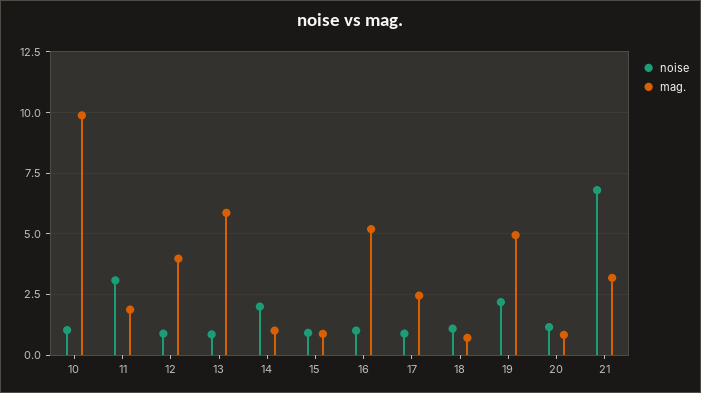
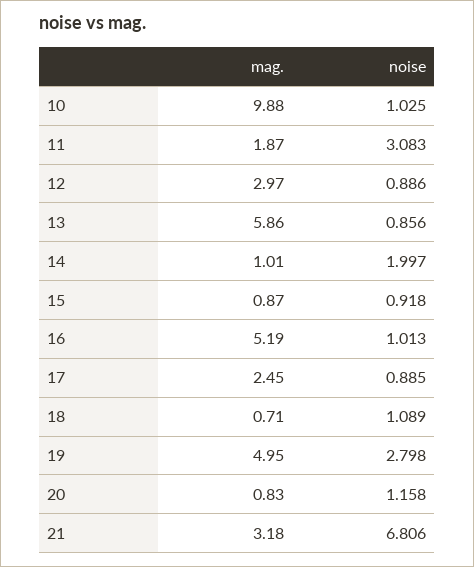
  {
    "noise": {
      "10": 1.025,
      "11": 3.083,
      "12": 0.886,
      "13": 0.856,
      "14": 1.997,
      "15": 0.918,
      "16": 1.013,
      "17": 0.885,
      "18": 1.089,
-     "19": 2.25,
+     "19": 2.798,
      "20": 1.158,
      "21": 6.806
    },
    "mag.": {
      "10": 9.88,
      "11": 1.87,
-     "12": 4,
+     "12": 2.97,
      "13": 5.86,
      "14": 1.01,
      "15": 0.87,
      "16": 5.19,
      "17": 2.45,
      "18": 0.71,
      "19": 4.95,
      "20": 0.83,
      "21": 3.18
    }
  }

